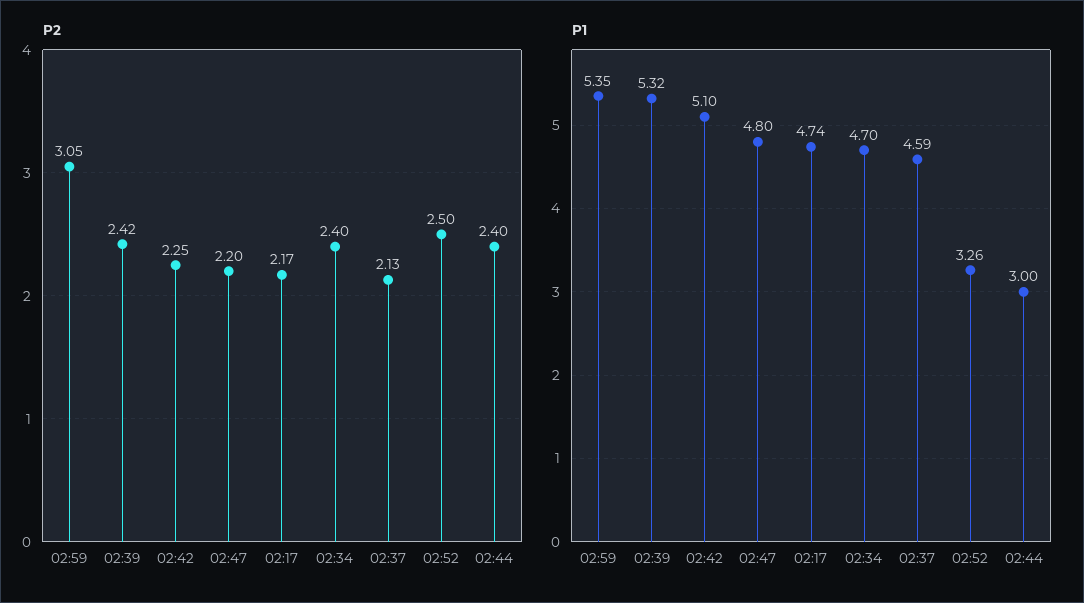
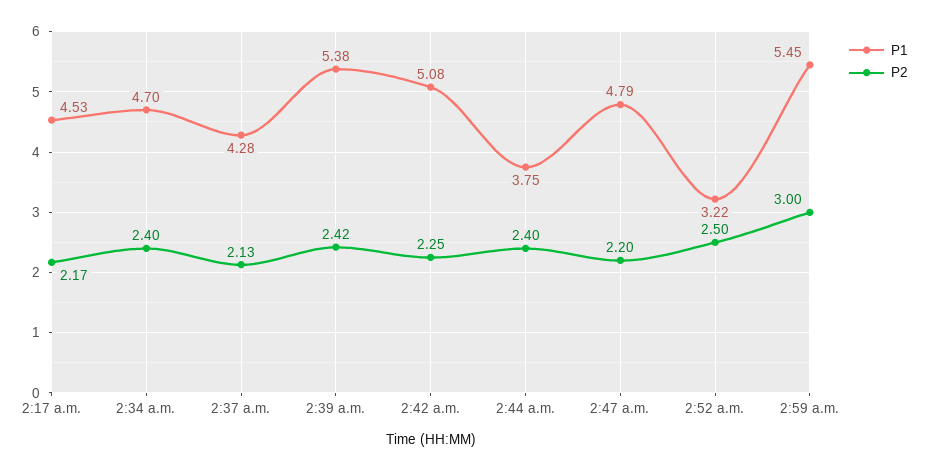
  {
    "P2": {
-     "02:59": 3.05,
+     "02:59": 3,
      "02:39": 2.42,
      "02:42": 2.25,
      "02:47": 2.2,
      "02:17": 2.17,
      "02:34": 2.4,
      "02:37": 2.13,
      "02:52": 2.5,
      "02:44": 2.4
    },
    "P1": {
-     "02:59": 5.35,
+     "02:59": 5.45,
-     "02:39": 5.32,
+     "02:39": 5.38,
-     "02:42": 5.1,
+     "02:42": 5.08,
-     "02:47": 4.8,
+     "02:47": 4.79,
-     "02:17": 4.74,
+     "02:17": 4.53,
      "02:34": 4.7,
-     "02:37": 4.59,
+     "02:37": 4.28,
-     "02:52": 3.26,
+     "02:52": 3.22,
-     "02:44": 3
+     "02:44": 3.75
    }
  }

